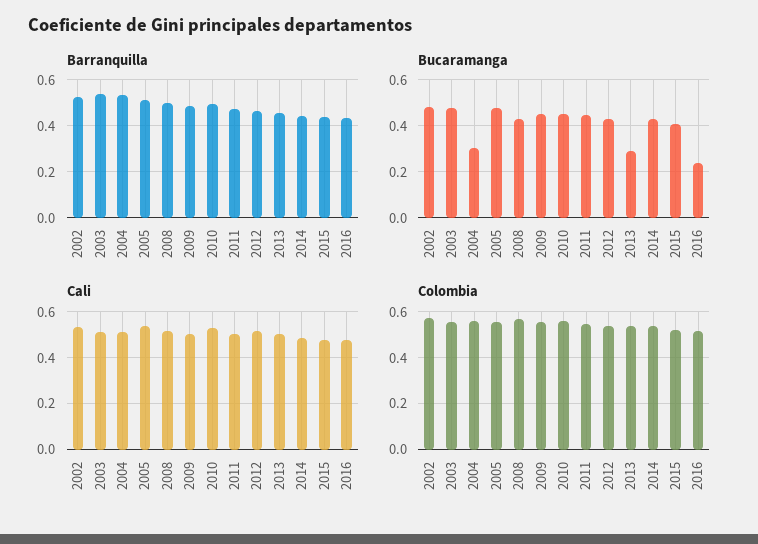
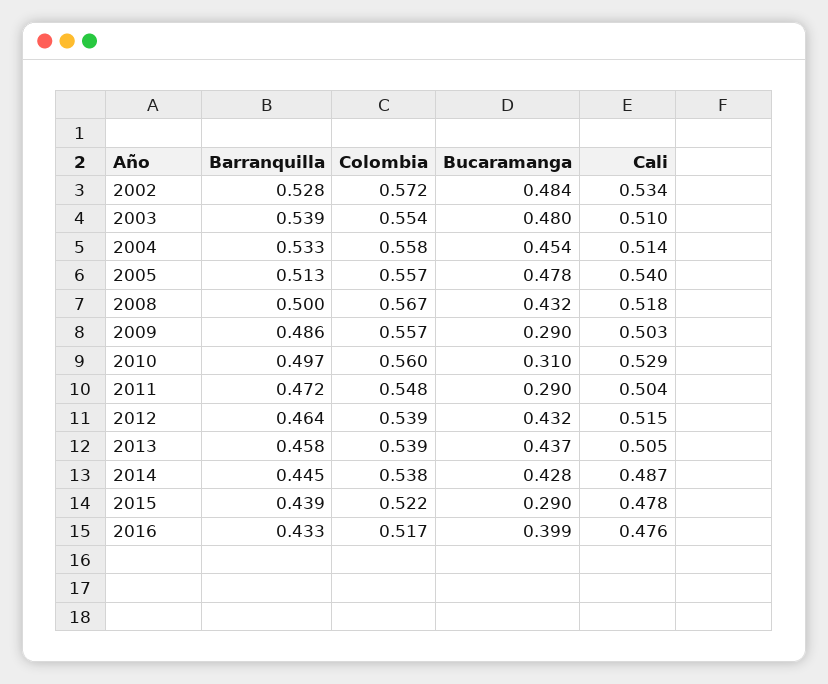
  {
    "Barranquilla": {
      "2002": 0.528,
      "2003": 0.539,
      "2004": 0.533,
      "2005": 0.513,
      "2008": 0.5,
      "2009": 0.486,
      "2010": 0.497,
      "2011": 0.472,
      "2012": 0.464,
      "2013": 0.458,
      "2014": 0.445,
      "2015": 0.439,
      "2016": 0.433
    },
    "Bucaramanga": {
      "2002": 0.484,
      "2003": 0.48,
-     "2004": 0.3,
+     "2004": 0.454,
      "2005": 0.478,
      "2008": 0.432,
-     "2009": 0.45,
+     "2009": 0.29,
-     "2010": 0.45,
+     "2010": 0.31,
-     "2011": 0.45,
+     "2011": 0.29,
      "2012": 0.432,
-     "2013": 0.3,
+     "2013": 0.437,
      "2014": 0.428,
-     "2015": 0.4,
+     "2015": 0.29,
-     "2016": 0.25
+     "2016": 0.399
    },
    "Cali": {
      "2002": 0.534,
      "2003": 0.51,
      "2004": 0.514,
      "2005": 0.54,
      "2008": 0.518,
      "2009": 0.503,
      "2010": 0.529,
      "2011": 0.504,
      "2012": 0.515,
      "2013": 0.505,
      "2014": 0.487,
      "2015": 0.478,
      "2016": 0.476
    },
    "Colombia": {
      "2002": 0.572,
      "2003": 0.554,
      "2004": 0.558,
      "2005": 0.557,
      "2008": 0.567,
      "2009": 0.557,
      "2010": 0.56,
      "2011": 0.548,
      "2012": 0.539,
      "2013": 0.539,
      "2014": 0.538,
      "2015": 0.522,
      "2016": 0.517
    }
  }

